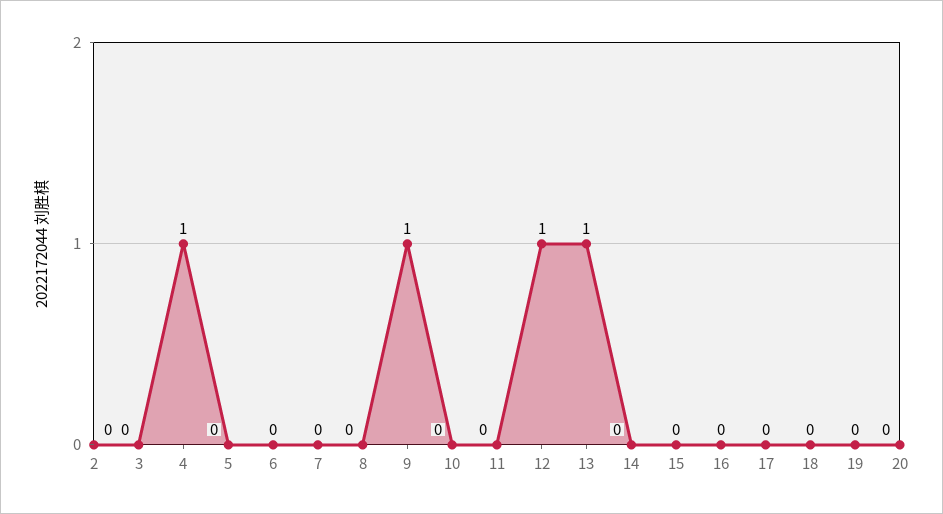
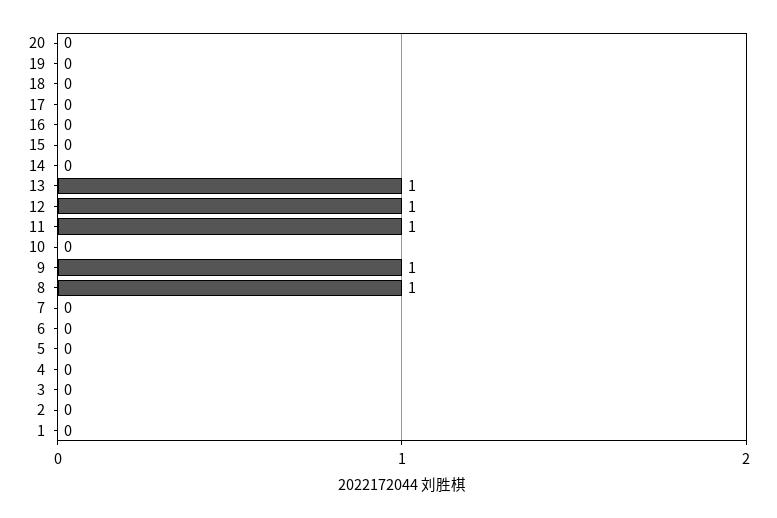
  {
    "2": 0,
    "3": 0,
-   "4": 1,
+   "4": 0,
    "5": 0,
    "6": 0,
    "7": 0,
-   "8": 0,
+   "8": 1,
    "9": 1,
    "10": 0,
-   "11": 0,
+   "11": 1,
    "12": 1,
    "13": 1,
    "14": 0,
    "15": 0,
    "16": 0,
    "17": 0,
    "18": 0,
    "19": 0,
-   "20": 0
+   "20": 0,
+   "1": 0
  }

